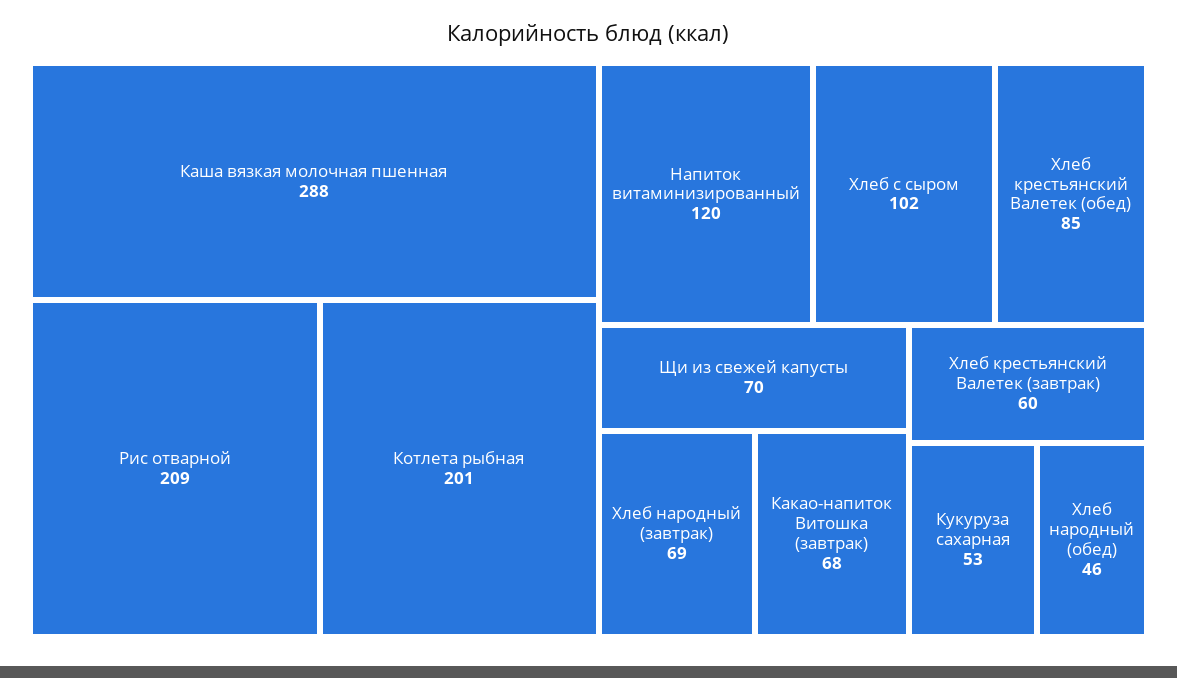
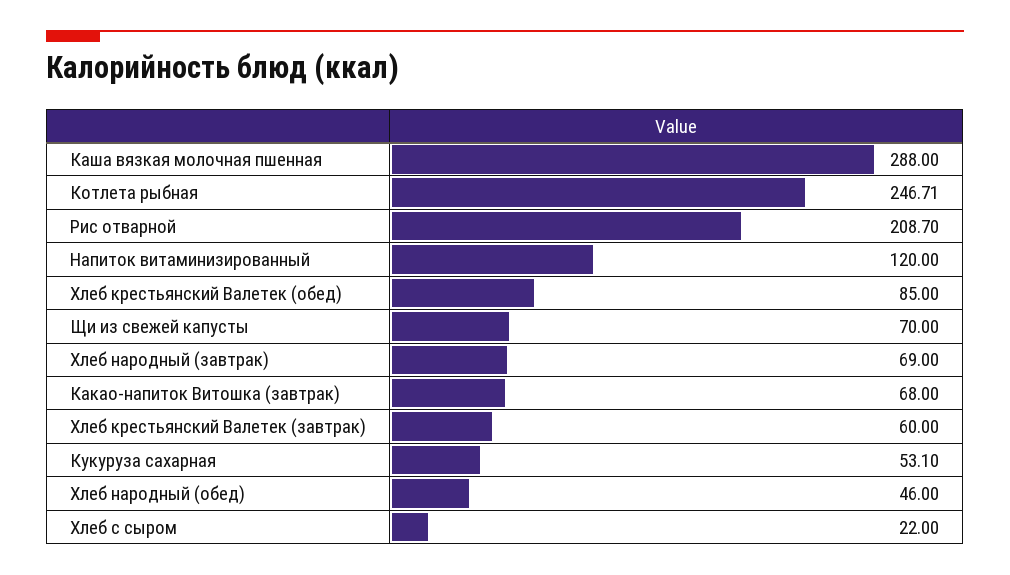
  {
    "Каша вязкая молочная пшенная": 288,
    "Рис отварной": 208.7,
-   "Котлета рыбная": 201,
+   "Котлета рыбная": 246.71,
    "Напиток витаминизированный": 120,
-   "Хлеб с сыром": 102,
+   "Хлеб с сыром": 22,
    "Хлеб крестьянский Валетек (обед)": 85,
    "Щи из свежей капусты": 70,
    "Хлеб народный (завтрак)": 69,
    "Какао-напиток Витошка (завтрак)": 68,
    "Хлеб крестьянский Валетек (завтрак)": 60,
    "Кукуруза сахарная": 53.1,
    "Хлеб народный (обед)": 46
  }

